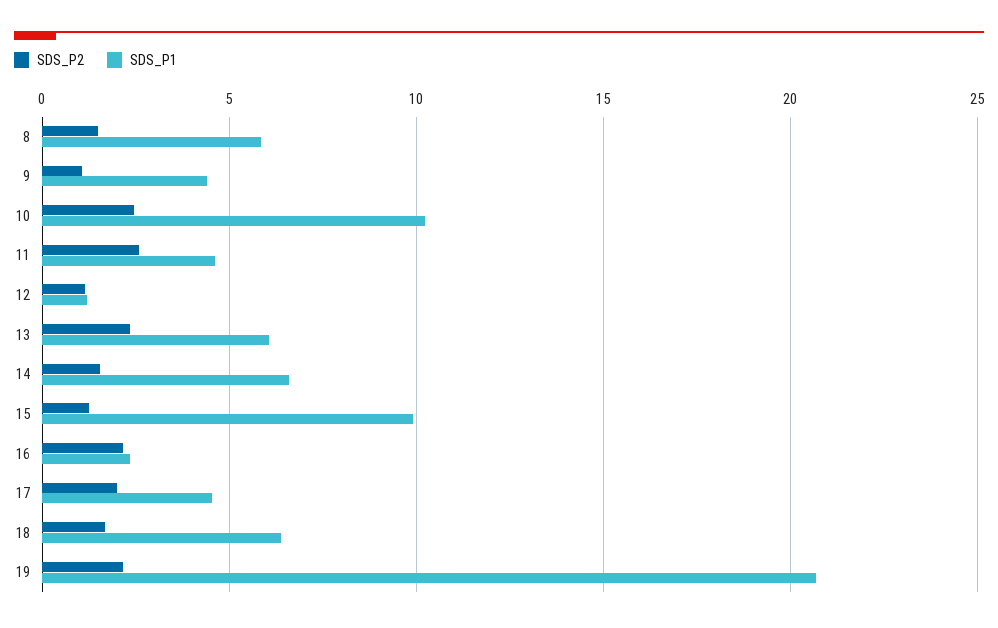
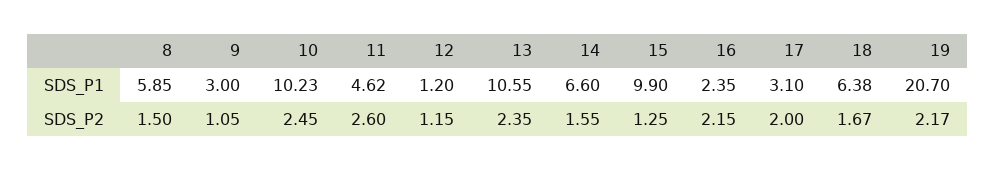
  {
    "SDS_P2": {
      "8": 1.5,
      "9": 1.05,
      "10": 2.45,
      "11": 2.6,
      "12": 1.15,
      "13": 2.35,
      "14": 1.55,
      "15": 1.25,
      "16": 2.15,
      "17": 2,
      "18": 1.67,
      "19": 2.17
    },
    "SDS_P1": {
      "8": 5.85,
-     "9": 4.5,
+     "9": 3,
      "10": 10.23,
      "11": 4.62,
      "12": 1.2,
-     "13": 6,
+     "13": 10.55,
      "14": 6.6,
      "15": 9.9,
      "16": 2.35,
-     "17": 4.5,
+     "17": 3.1,
      "18": 6.38,
      "19": 20.7
    }
  }

